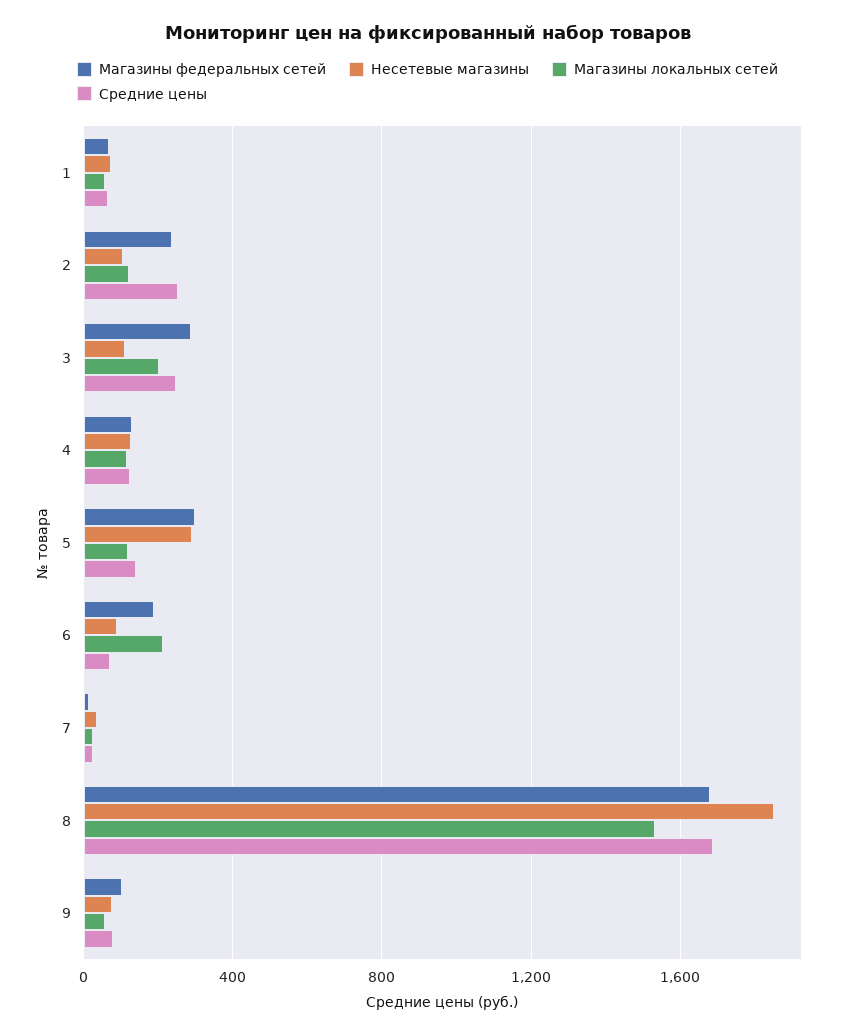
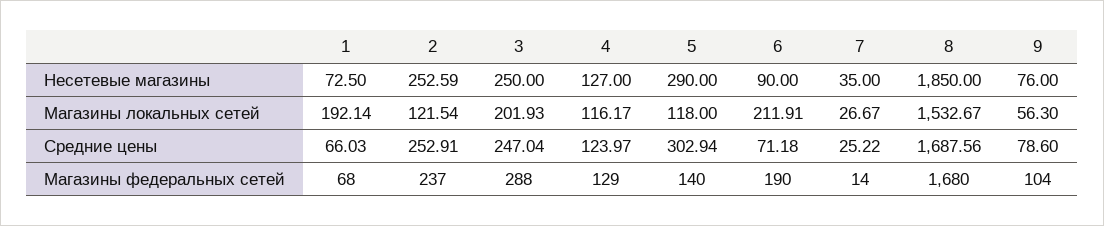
  {
    "Магазины федеральных сетей": {
      "1": 68,
      "2": 237,
      "3": 288,
      "4": 129,
-     "5": 300,
+     "5": 140,
      "6": 190,
      "7": 14,
      "8": 1680,
      "9": 104
    },
    "Несетевые магазины": {
      "1": 72.5,
-     "2": 100,
+     "2": 252.59,
-     "3": 100,
+     "3": 250,
      "4": 127,
      "5": 290,
      "6": 90,
      "7": 35,
      "8": 1850,
      "9": 76
    },
    "Магазины локальных сетей": {
-     "1": 50,
+     "1": 192.14,
      "2": 121.54,
      "3": 201.93,
      "4": 116.17,
      "5": 118,
      "6": 211.91,
      "7": 26.67,
      "8": 1532.67,
      "9": 56.3
    },
    "Средние цены": {
      "1": 66.03,
      "2": 252.91,
      "3": 247.04,
      "4": 123.97,
-     "5": 150,
+     "5": 302.94,
      "6": 71.18,
      "7": 25.22,
      "8": 1687.56,
      "9": 78.6
    }
  }

